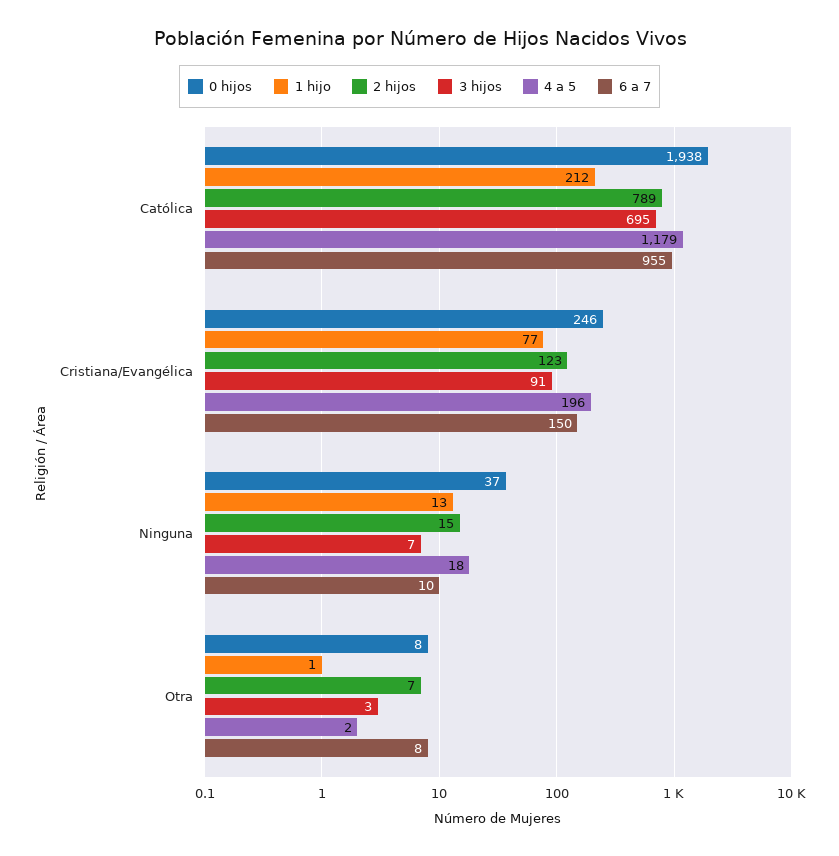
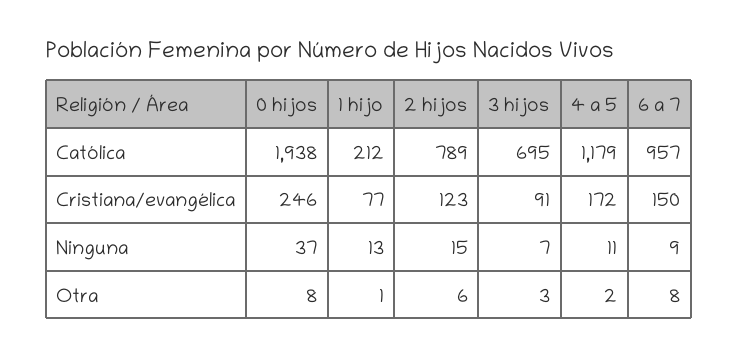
  {
    "0 hijos": {
      "Católica": 1938,
      "Cristiana/Evangélica": 246,
      "Ninguna": 37,
      "Otra": 8
    },
    "1 hijo": {
      "Católica": 212,
      "Cristiana/Evangélica": 77,
      "Ninguna": 13,
      "Otra": 1
    },
    "2 hijos": {
      "Católica": 789,
      "Cristiana/Evangélica": 123,
      "Ninguna": 15,
-     "Otra": 7
+     "Otra": 6
    },
    "3 hijos": {
      "Católica": 695,
      "Cristiana/Evangélica": 91,
      "Ninguna": 7,
      "Otra": 3
    },
    "4 a 5": {
      "Católica": 1179,
-     "Cristiana/Evangélica": 196,
+     "Cristiana/Evangélica": 172,
-     "Ninguna": 18,
+     "Ninguna": 11,
      "Otra": 2
    },
    "6 a 7": {
-     "Católica": 955,
+     "Católica": 957,
      "Cristiana/Evangélica": 150,
-     "Ninguna": 10,
+     "Ninguna": 9,
      "Otra": 8
    }
  }

